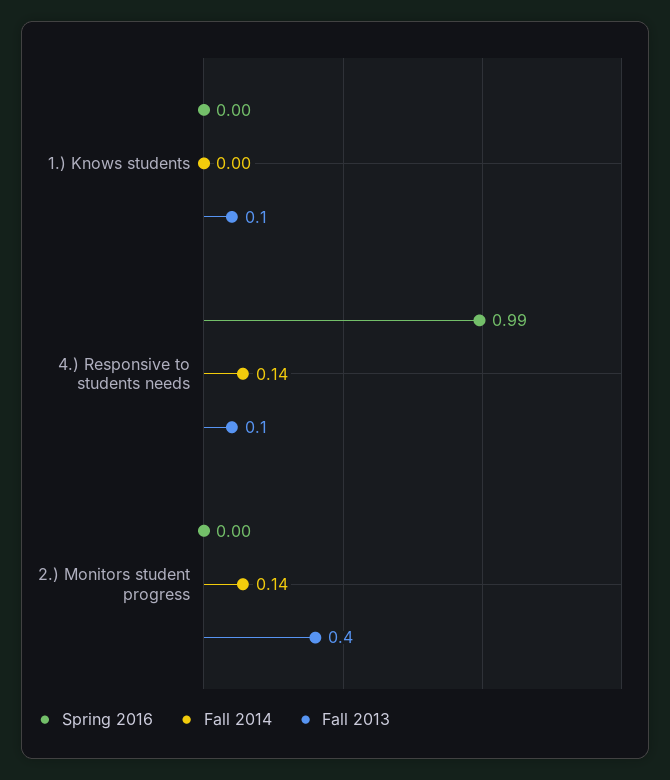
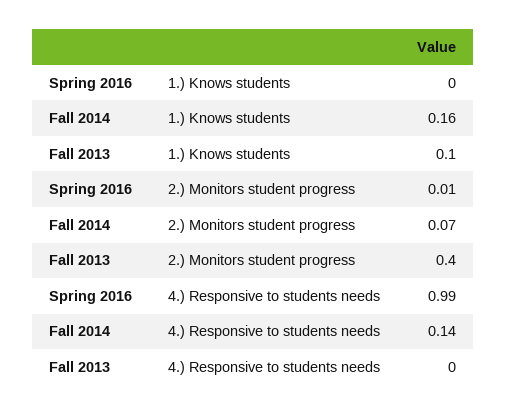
  {
    "Spring 2016": {
      "1.) Knows students": 0,
      "4.) Responsive to students needs": 0.99,
-     "2.) Monitors student progress": 0
+     "2.) Monitors student progress": 0.01
    },
    "Fall 2014": {
-     "1.) Knows students": 0,
+     "1.) Knows students": 0.16,
      "4.) Responsive to students needs": 0.14,
-     "2.) Monitors student progress": 0.14
+     "2.) Monitors student progress": 0.07
    },
    "Fall 2013": {
      "1.) Knows students": 0.1,
-     "4.) Responsive to students needs": 0.1,
+     "4.) Responsive to students needs": 0,
      "2.) Monitors student progress": 0.4
    }
  }

